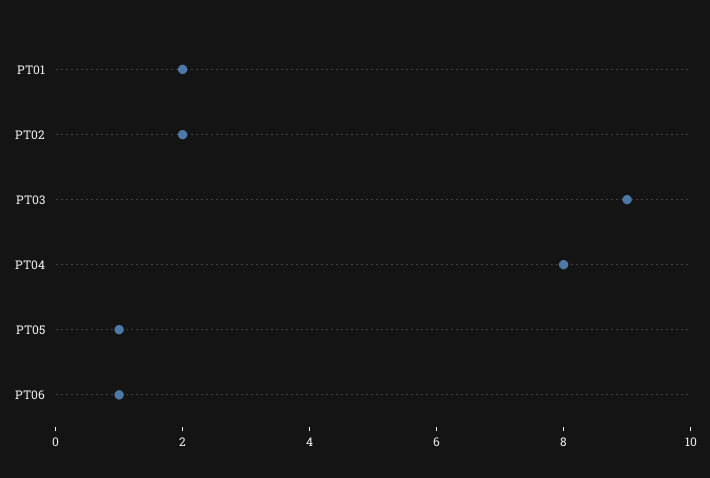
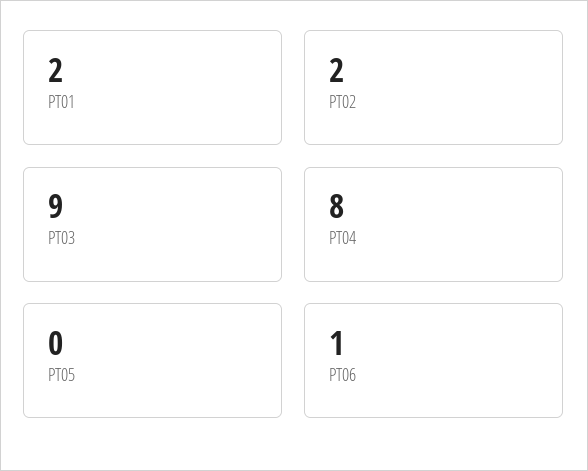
  {
    "PT01": 2,
    "PT02": 2,
    "PT03": 9,
    "PT04": 8,
-   "PT05": 1,
+   "PT05": 0,
    "PT06": 1
  }

